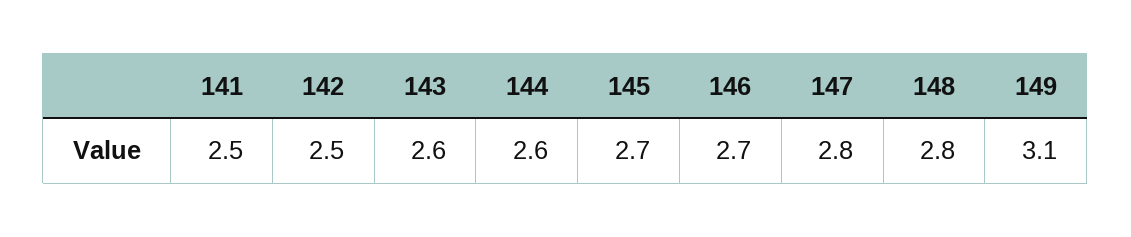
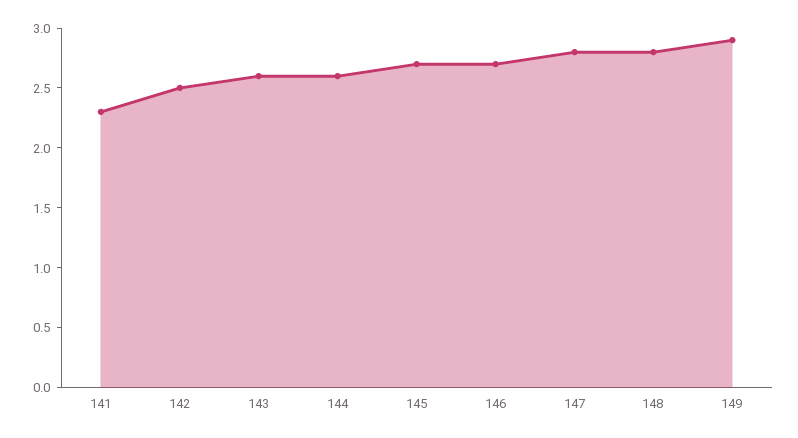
  {
-   "141": 2.5,
+   "141": 2.3,
    "142": 2.5,
    "143": 2.6,
    "144": 2.6,
    "145": 2.7,
    "146": 2.7,
    "147": 2.8,
    "148": 2.8,
-   "149": 3.1
+   "149": 2.9
  }

